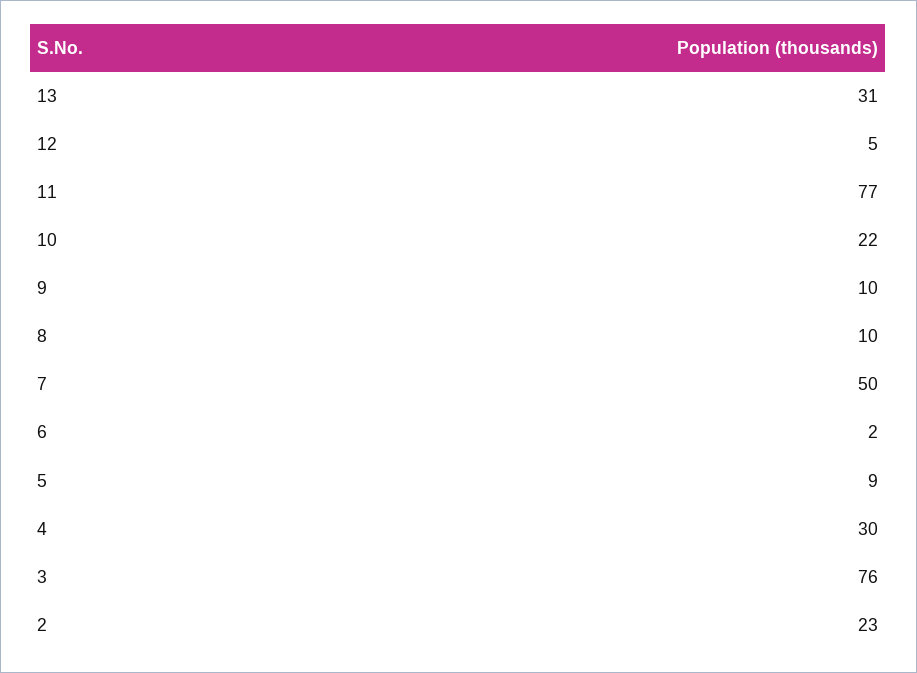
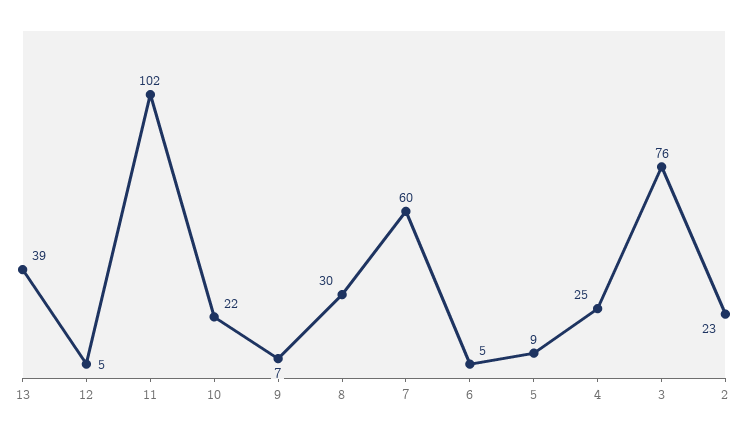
  {
-   "13": 31,
+   "13": 39,
    "12": 5,
-   "11": 77,
+   "11": 102,
    "10": 22,
-   "9": 10,
+   "9": 7,
-   "8": 10,
+   "8": 30,
-   "7": 50,
+   "7": 60,
-   "6": 2,
+   "6": 5,
    "5": 9,
-   "4": 30,
+   "4": 25,
    "3": 76,
    "2": 23
  }

